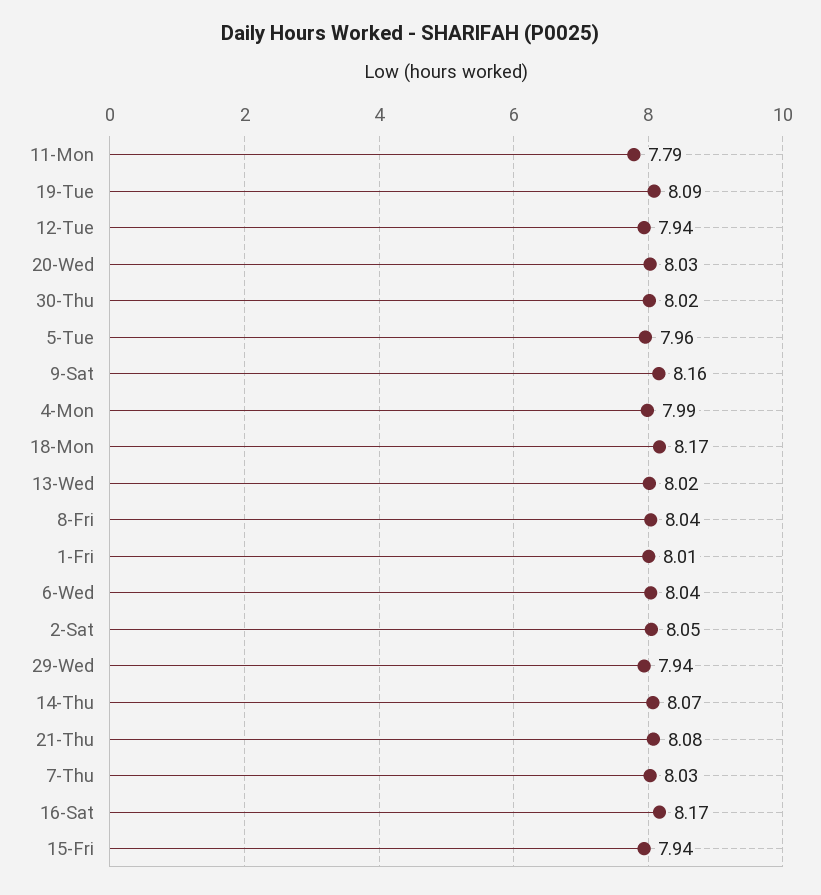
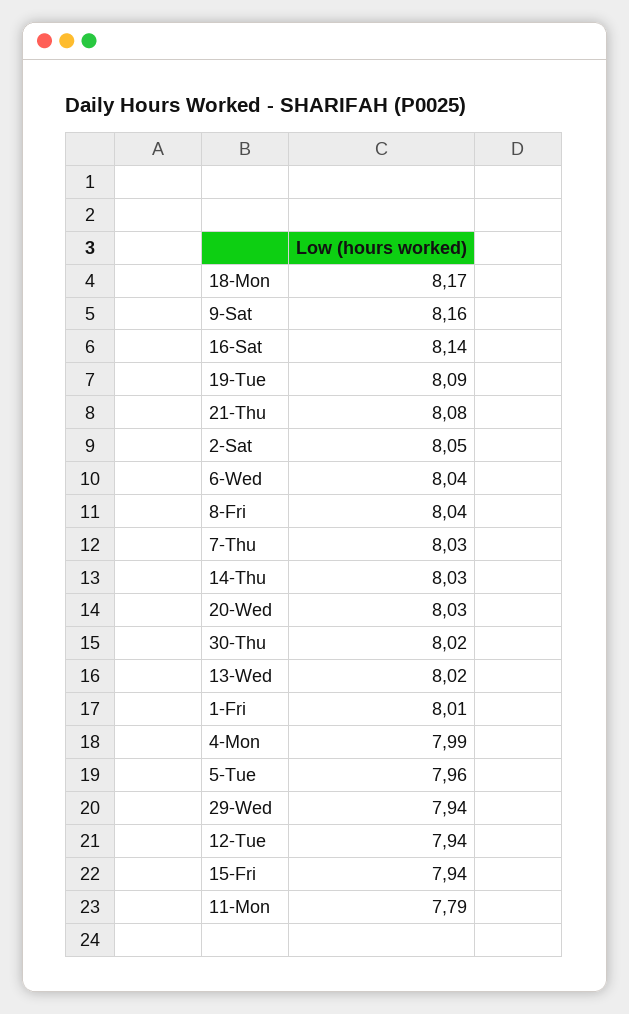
  {
    "11-Mon": 7.79,
    "19-Tue": 8.09,
    "12-Tue": 7.94,
    "20-Wed": 8.03,
    "30-Thu": 8.02,
    "5-Tue": 7.96,
    "9-Sat": 8.16,
    "4-Mon": 7.99,
    "18-Mon": 8.17,
    "13-Wed": 8.02,
    "8-Fri": 8.04,
    "1-Fri": 8.01,
    "6-Wed": 8.04,
    "2-Sat": 8.05,
    "29-Wed": 7.94,
-   "14-Thu": 8.07,
+   "14-Thu": 8.03,
    "21-Thu": 8.08,
    "7-Thu": 8.03,
-   "16-Sat": 8.17,
+   "16-Sat": 8.14,
    "15-Fri": 7.94
  }

